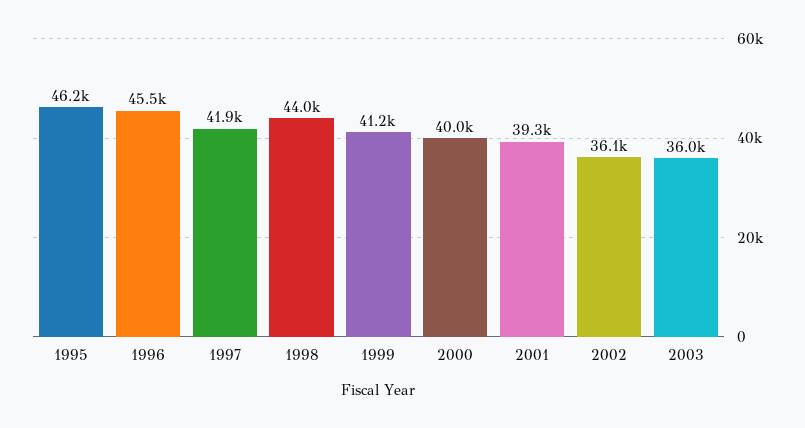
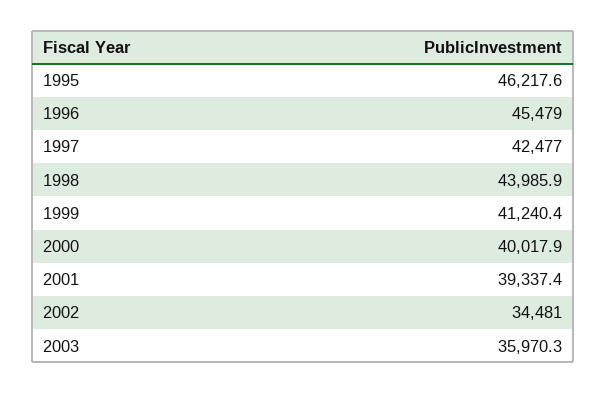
  {
    "1995": 46217.6,
    "1996": 45479,
-   "1997": 41900,
+   "1997": 42477,
    "1998": 43985.9,
    "1999": 41240.4,
    "2000": 40017.9,
    "2001": 39337.4,
-   "2002": 36100,
+   "2002": 34481,
    "2003": 35970.3
  }

